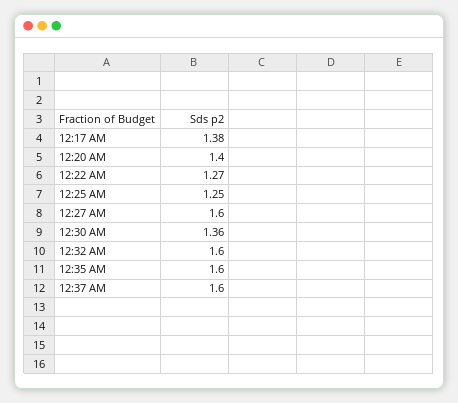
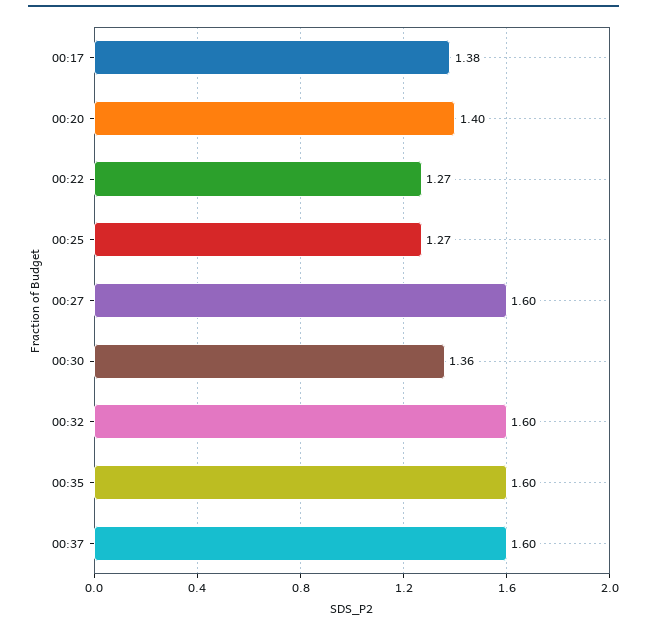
  {
    "12:17 AM": 1.38,
    "12:20 AM": 1.4,
    "12:22 AM": 1.27,
-   "12:25 AM": 1.25,
+   "12:25 AM": 1.27,
    "12:27 AM": 1.6,
    "12:30 AM": 1.36,
    "12:32 AM": 1.6,
    "12:35 AM": 1.6,
    "12:37 AM": 1.6
  }

